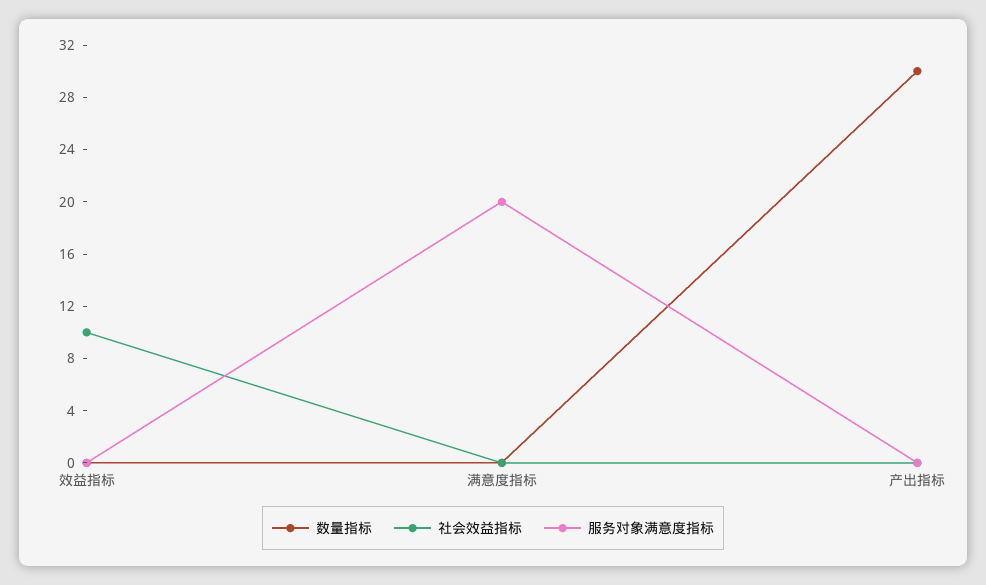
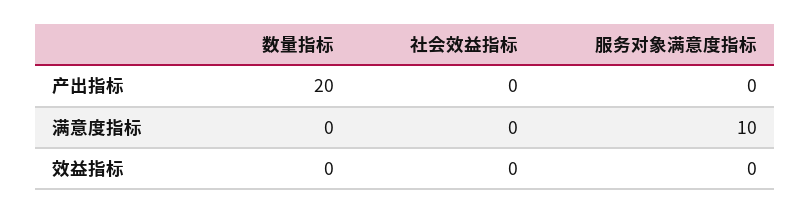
  {
    "数量指标": {
      "效益指标": 0,
      "满意度指标": 0,
-     "产出指标": 30
+     "产出指标": 20
    },
    "社会效益指标": {
-     "效益指标": 10,
+     "效益指标": 0,
      "满意度指标": 0,
      "产出指标": 0
    },
    "服务对象满意度指标": {
      "效益指标": 0,
-     "满意度指标": 20,
+     "满意度指标": 10,
      "产出指标": 0
    }
  }

